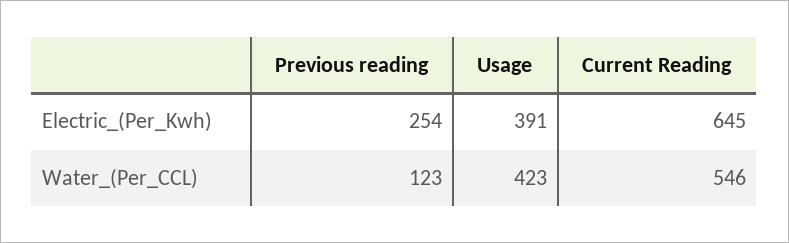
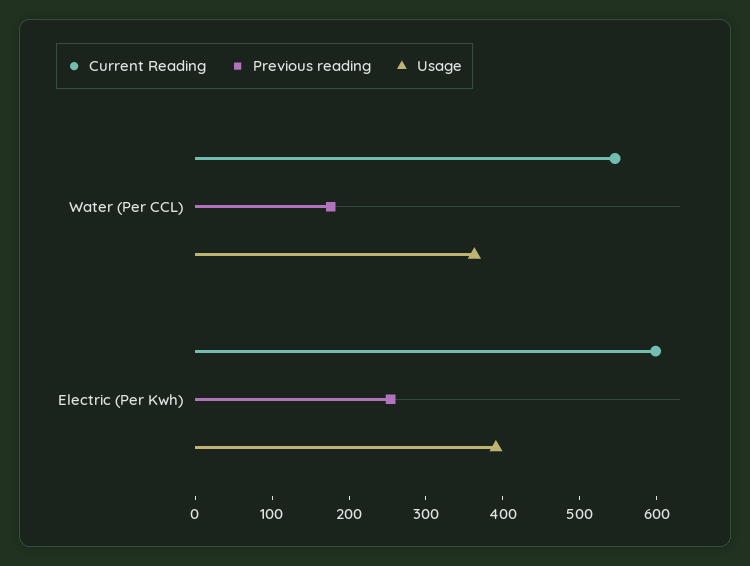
  {
    "Previous reading": {
      "Electric_(Per_Kwh)": 254,
-     "Water_(Per_CCL)": 123
+     "Water_(Per_CCL)": 180
    },
    "Usage": {
      "Electric_(Per_Kwh)": 391,
-     "Water_(Per_CCL)": 423
+     "Water_(Per_CCL)": 360
    },
    "Current Reading": {
-     "Electric_(Per_Kwh)": 645,
+     "Electric_(Per_Kwh)": 600,
      "Water_(Per_CCL)": 546
    }
  }

